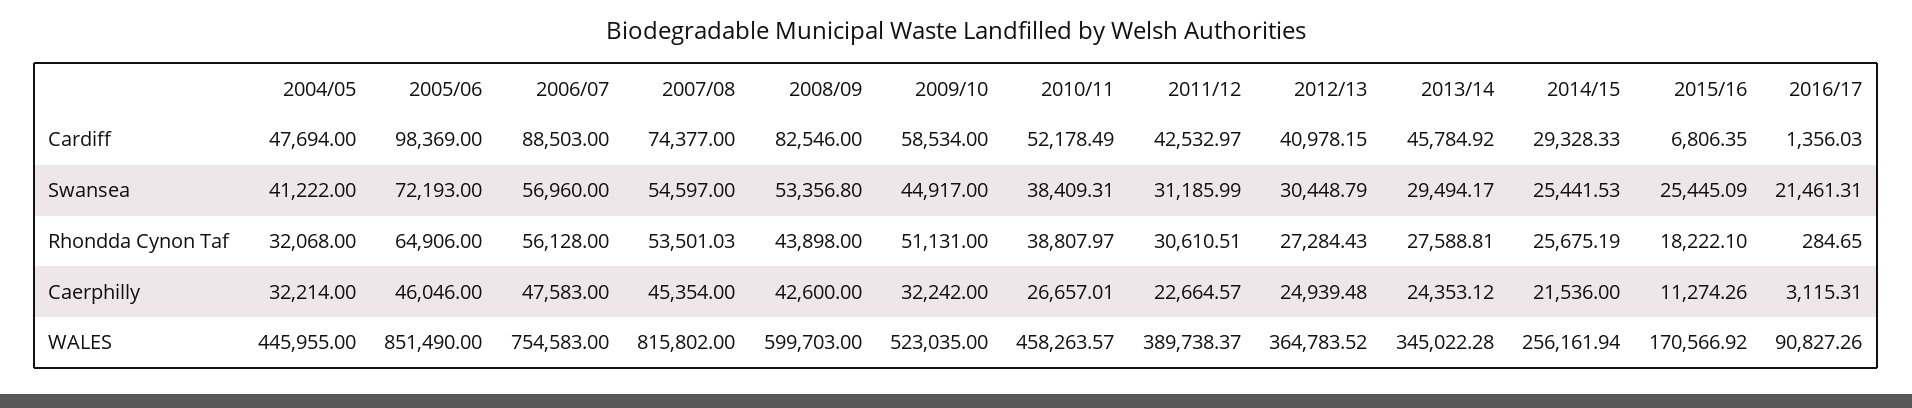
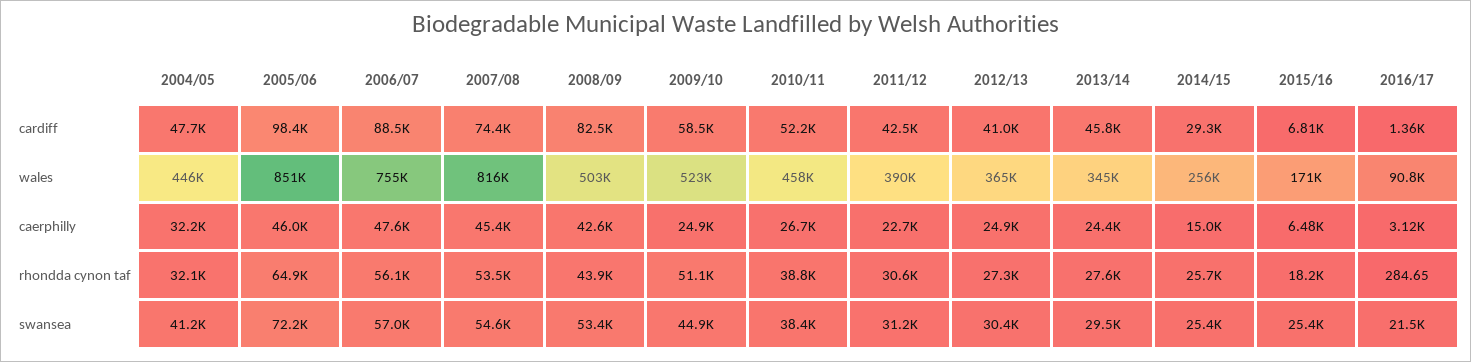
  {
    "2004/05": {
      "Cardiff": 47694,
      "Swansea": 41222,
      "Rhondda Cynon Taf": 32068,
      "Caerphilly": 32214,
      "WALES": 445955
    },
    "2005/06": {
      "Cardiff": 98369,
      "Swansea": 72193,
      "Rhondda Cynon Taf": 64906,
      "Caerphilly": 46046,
      "WALES": 851490
    },
    "2006/07": {
      "Cardiff": 88503,
      "Swansea": 56960,
      "Rhondda Cynon Taf": 56128,
      "Caerphilly": 47583,
      "WALES": 754583
    },
    "2007/08": {
      "Cardiff": 74377,
      "Swansea": 54597,
      "Rhondda Cynon Taf": 53501.03,
      "Caerphilly": 45354,
      "WALES": 815802
    },
    "2008/09": {
      "Cardiff": 82546,
      "Swansea": 53356.8,
      "Rhondda Cynon Taf": 43898,
      "Caerphilly": 42600,
-     "WALES": 599703
+     "WALES": 503000
    },
    "2009/10": {
      "Cardiff": 58534,
      "Swansea": 44917,
      "Rhondda Cynon Taf": 51131,
-     "Caerphilly": 32242,
+     "Caerphilly": 24900,
      "WALES": 523035
    },
    "2010/11": {
      "Cardiff": 52178.49,
      "Swansea": 38409.31,
      "Rhondda Cynon Taf": 38807.97,
      "Caerphilly": 26657.01,
      "WALES": 458263.57
    },
    "2011/12": {
      "Cardiff": 42532.97,
      "Swansea": 31185.99,
      "Rhondda Cynon Taf": 30610.51,
      "Caerphilly": 22664.57,
      "WALES": 389738.37
    },
    "2012/13": {
      "Cardiff": 40978.15,
      "Swansea": 30448.79,
      "Rhondda Cynon Taf": 27284.43,
      "Caerphilly": 24939.48,
      "WALES": 364783.52
    },
    "2013/14": {
      "Cardiff": 45784.92,
      "Swansea": 29494.17,
      "Rhondda Cynon Taf": 27588.81,
      "Caerphilly": 24353.12,
      "WALES": 345022.28
    },
    "2014/15": {
      "Cardiff": 29328.33,
      "Swansea": 25441.53,
      "Rhondda Cynon Taf": 25675.19,
-     "Caerphilly": 21536,
+     "Caerphilly": 15000,
      "WALES": 256161.94
    },
    "2015/16": {
      "Cardiff": 6806.35,
      "Swansea": 25445.09,
      "Rhondda Cynon Taf": 18222.1,
-     "Caerphilly": 11274.26,
+     "Caerphilly": 6480,
      "WALES": 170566.92
    },
    "2016/17": {
      "Cardiff": 1356.03,
      "Swansea": 21461.31,
      "Rhondda Cynon Taf": 284.65,
      "Caerphilly": 3115.31,
      "WALES": 90827.26
    }
  }

